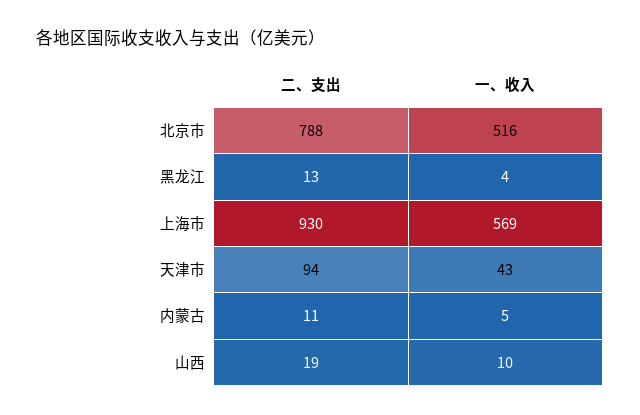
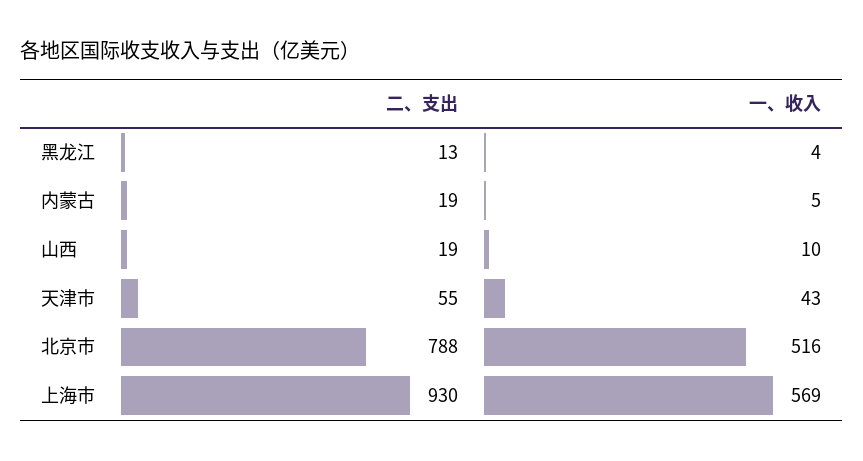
  {
    "二、支出": {
      "北京市": 788,
      "黑龙江": 13,
      "上海市": 930,
-     "天津市": 94,
+     "天津市": 55,
-     "内蒙古": 11,
+     "内蒙古": 19,
      "山西": 19
    },
    "一、收入": {
      "北京市": 516,
      "黑龙江": 4,
      "上海市": 569,
      "天津市": 43,
      "内蒙古": 5,
      "山西": 10
    }
  }

